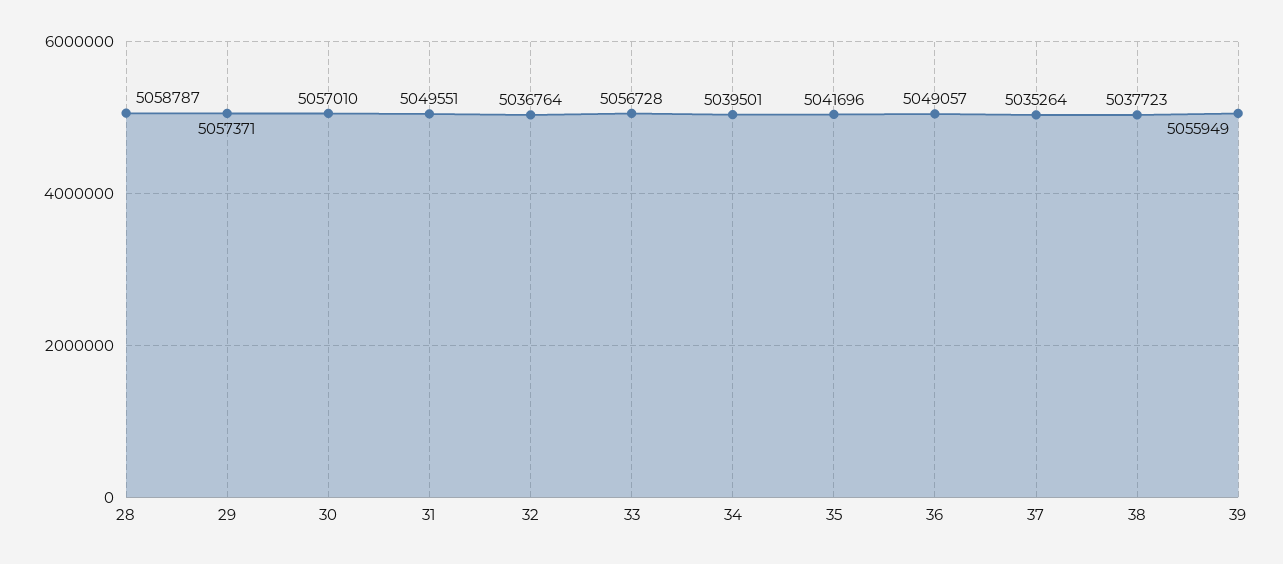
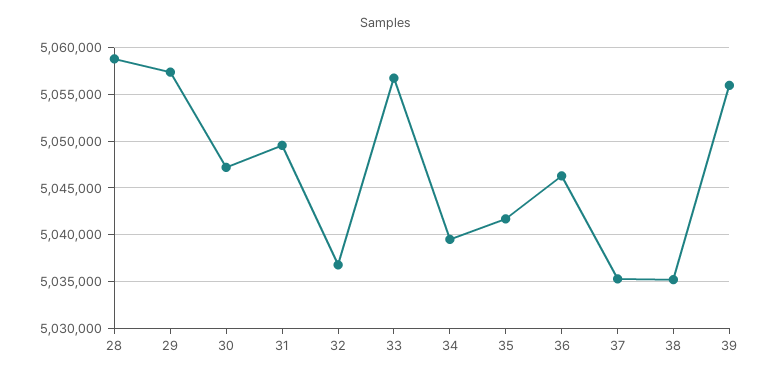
  {
    "28": 5058787,
    "29": 5057371,
-   "30": 5057010,
+   "30": 5047000,
    "31": 5049551,
    "32": 5036764,
    "33": 5056728,
    "34": 5039501,
    "35": 5041696,
-   "36": 5049057,
+   "36": 5046000,
    "37": 5035264,
-   "38": 5037723,
+   "38": 5035000,
    "39": 5055949
  }

